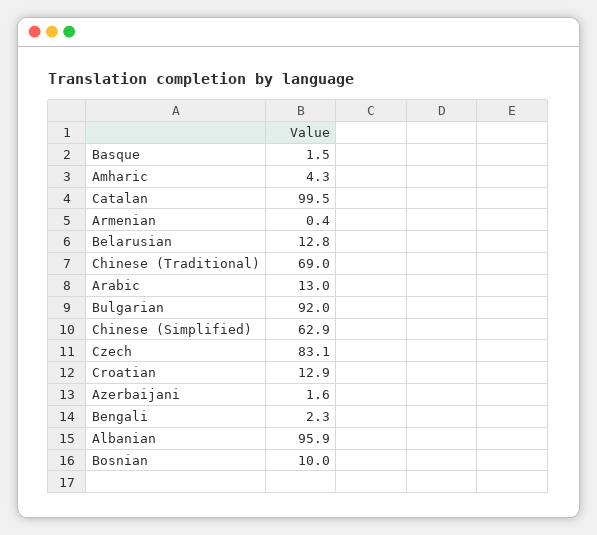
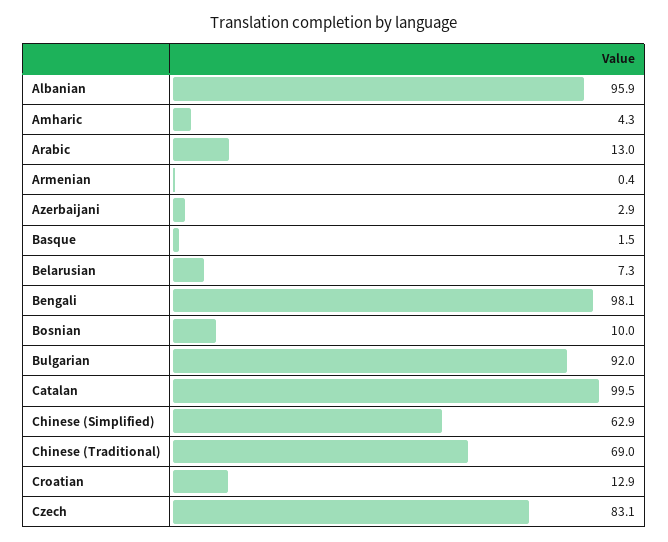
  {
    "Basque": 1.5,
    "Amharic": 4.3,
    "Catalan": 99.5,
    "Armenian": 0.4,
-   "Belarusian": 12.8,
+   "Belarusian": 7.3,
    "Chinese (Traditional)": 69,
    "Arabic": 13,
    "Bulgarian": 92,
    "Chinese (Simplified)": 62.9,
    "Czech": 83.1,
    "Croatian": 12.9,
-   "Azerbaijani": 1.6,
+   "Azerbaijani": 2.9,
-   "Bengali": 2.3,
+   "Bengali": 98.1,
    "Albanian": 95.9,
    "Bosnian": 10
  }

